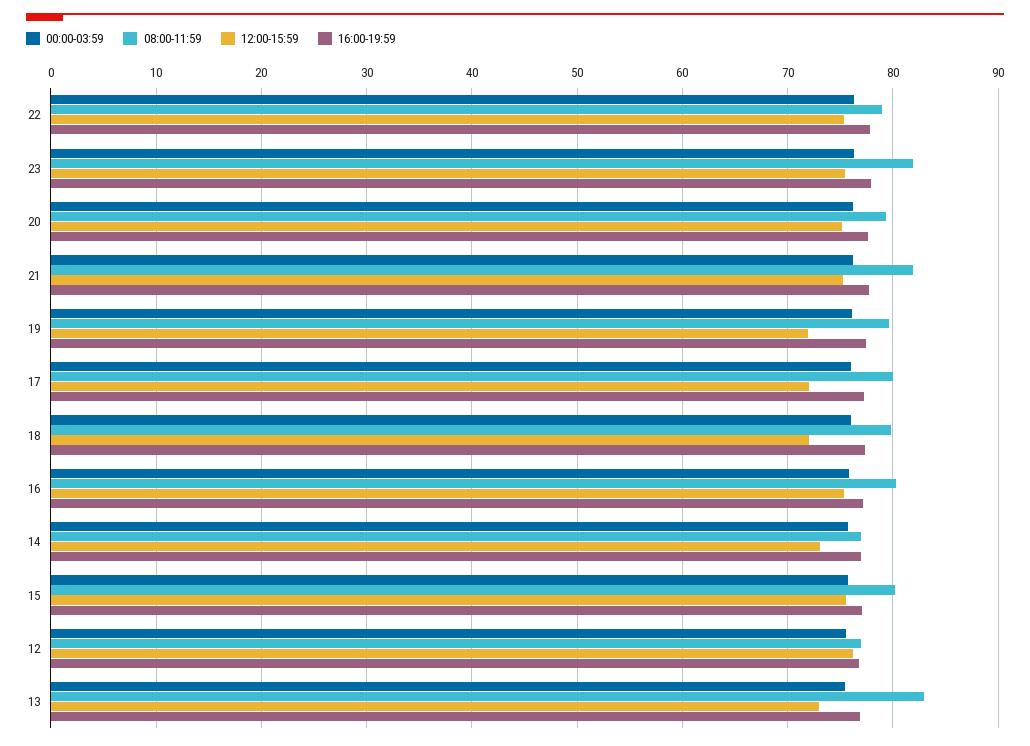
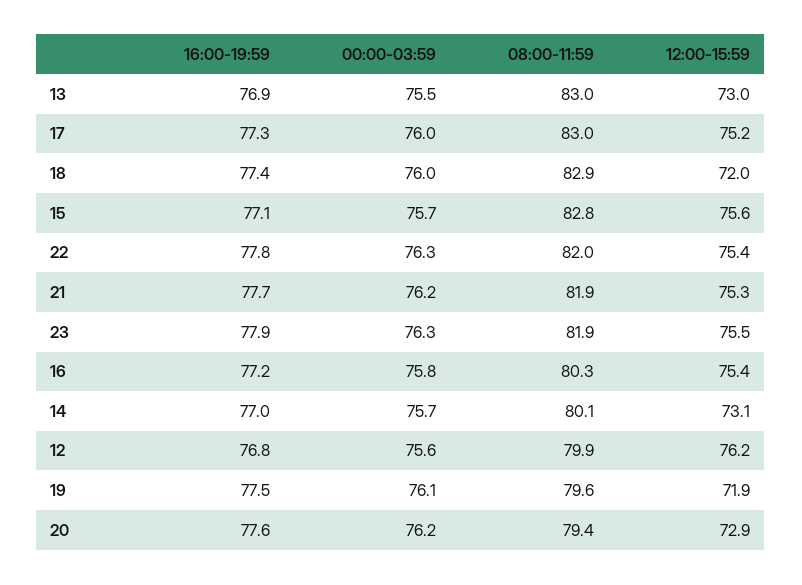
  {
    "00:00-03:59": {
      "22": 76.3,
      "23": 76.3,
      "20": 76.2,
      "21": 76.2,
      "19": 76.1,
      "17": 76,
      "18": 76,
      "16": 75.8,
      "14": 75.7,
      "15": 75.7,
      "12": 75.6,
      "13": 75.5
    },
    "08:00-11:59": {
-     "22": 79,
+     "22": 82,
      "23": 81.9,
      "20": 79.4,
      "21": 81.9,
      "19": 79.6,
-     "17": 80,
+     "17": 83,
-     "18": 80,
+     "18": 82.9,
      "16": 80.3,
-     "14": 77,
+     "14": 80.1,
-     "15": 80,
+     "15": 82.8,
-     "12": 77,
+     "12": 79.9,
      "13": 83
    },
    "12:00-15:59": {
      "22": 75.4,
      "23": 75.5,
-     "20": 75,
+     "20": 72.9,
      "21": 75.3,
      "19": 71.9,
-     "17": 72,
+     "17": 75.2,
      "18": 72,
      "16": 75.4,
      "14": 73.1,
      "15": 75.6,
      "12": 76.2,
      "13": 73
    },
    "16:00-19:59": {
      "22": 77.8,
      "23": 77.9,
      "20": 77.6,
      "21": 77.7,
      "19": 77.5,
      "17": 77.3,
      "18": 77.4,
      "16": 77.2,
      "14": 77,
      "15": 77.1,
      "12": 76.8,
      "13": 76.9
    }
  }

